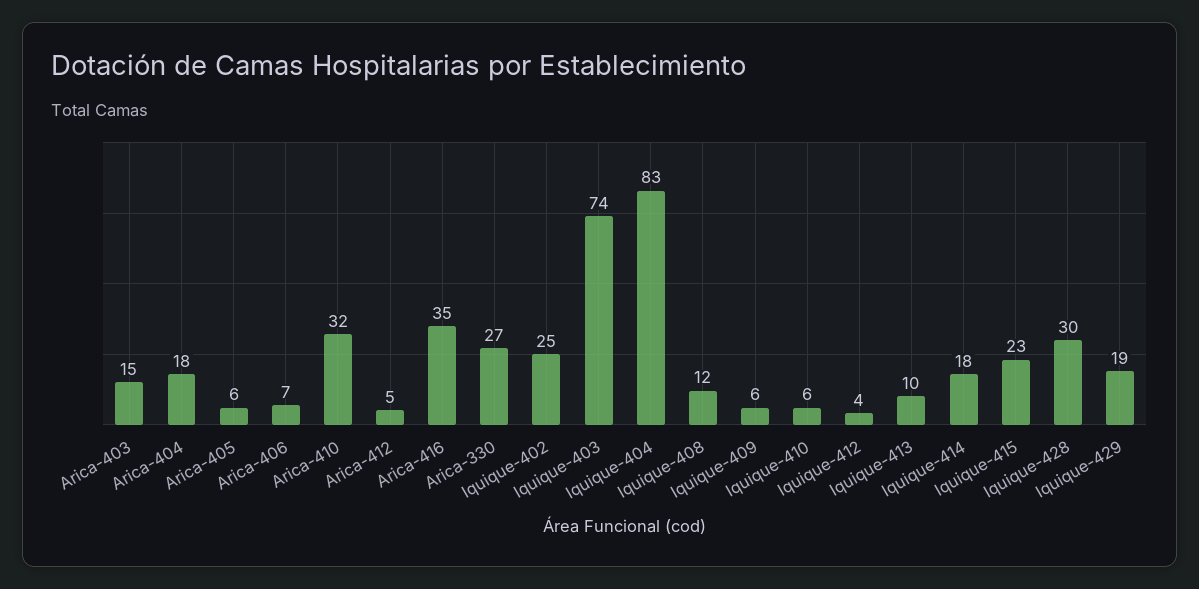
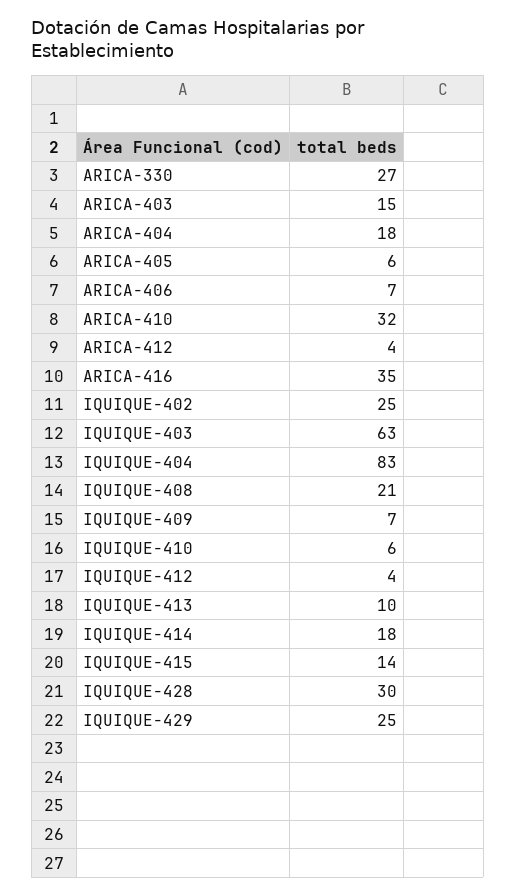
  {
    "Arica-403": 15,
    "Arica-404": 18,
    "Arica-405": 6,
    "Arica-406": 7,
    "Arica-410": 32,
-   "Arica-412": 5,
+   "Arica-412": 4,
    "Arica-416": 35,
    "Arica-330": 27,
    "Iquique-402": 25,
-   "Iquique-403": 74,
+   "Iquique-403": 63,
    "Iquique-404": 83,
-   "Iquique-408": 12,
+   "Iquique-408": 21,
-   "Iquique-409": 6,
+   "Iquique-409": 7,
    "Iquique-410": 6,
    "Iquique-412": 4,
    "Iquique-413": 10,
    "Iquique-414": 18,
-   "Iquique-415": 23,
+   "Iquique-415": 14,
    "Iquique-428": 30,
-   "Iquique-429": 19
+   "Iquique-429": 25
  }

